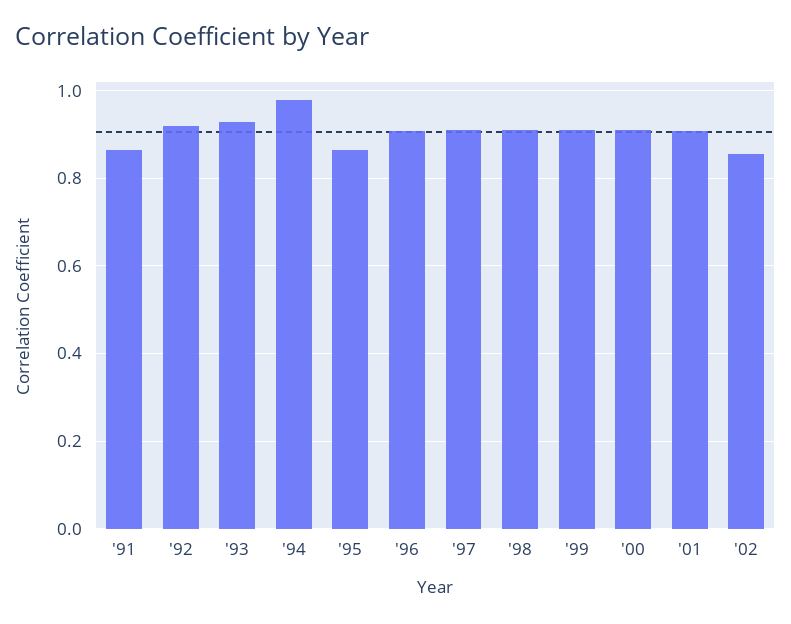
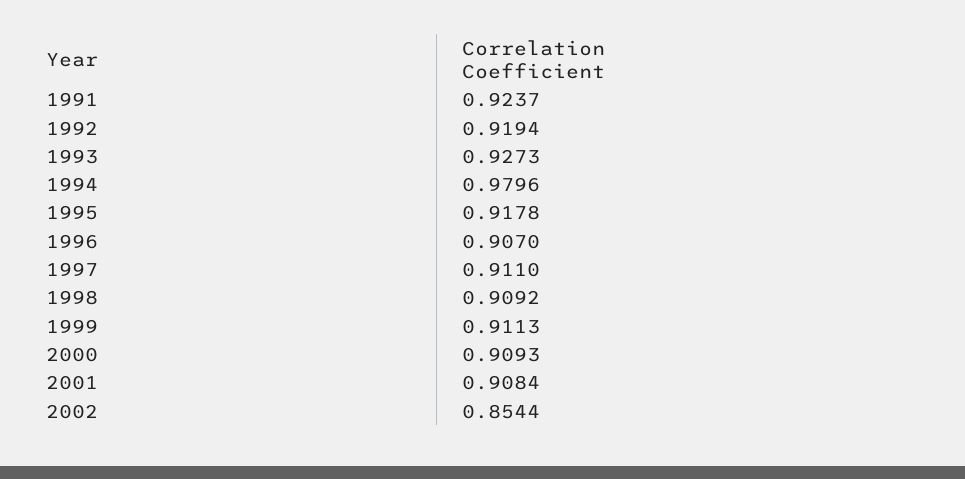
  {
-   "'91": 0.86,
+   "'91": 0.9237,
    "'92": 0.9194,
    "'93": 0.9273,
    "'94": 0.9796,
-   "'95": 0.86,
+   "'95": 0.9178,
    "'96": 0.907,
    "'97": 0.911,
    "'98": 0.9092,
    "'99": 0.9113,
    "'00": 0.9093,
    "'01": 0.9084,
    "'02": 0.8544
  }

